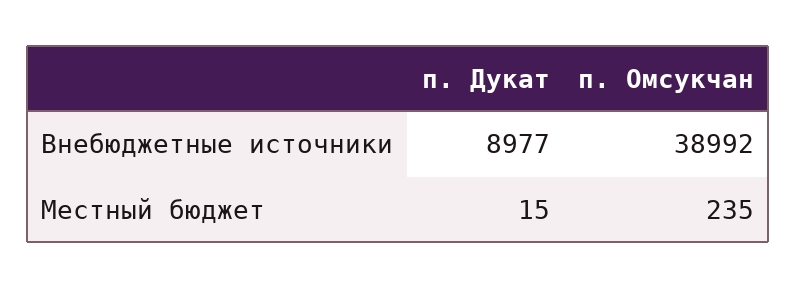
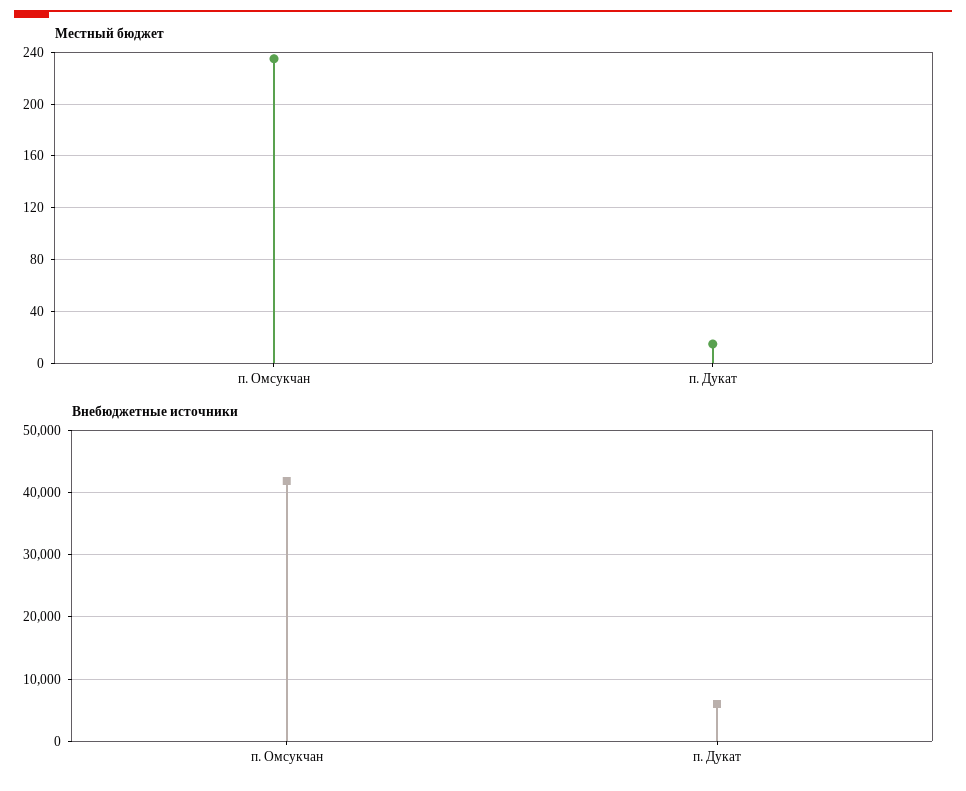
  {
    "Внебюджетные источники": {
-     "п. Дукат": 8977,
+     "п. Дукат": 6000,
-     "п. Омсукчан": 38992
+     "п. Омсукчан": 42000
    },
    "Местный бюджет": {
      "п. Дукат": 15,
      "п. Омсукчан": 235
    }
  }

